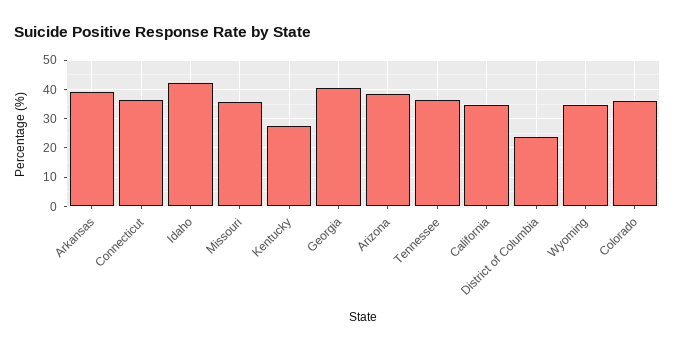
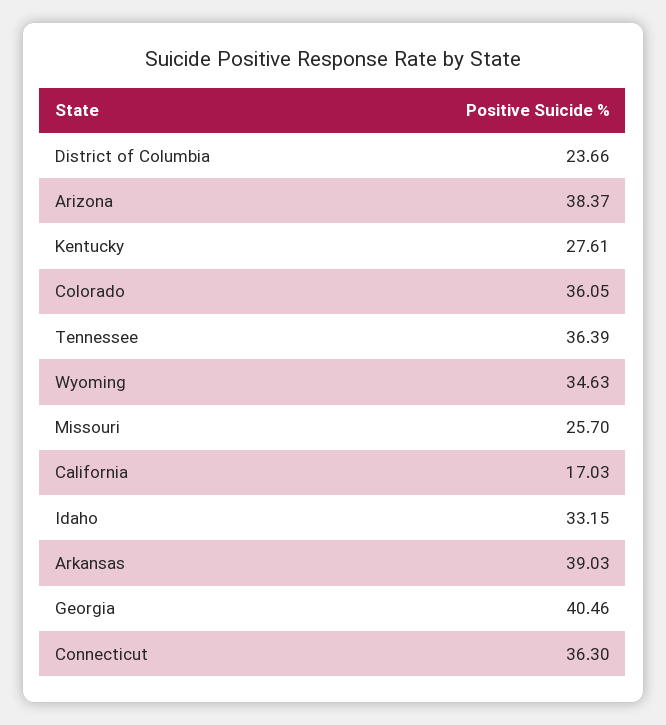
  {
    "Arkansas": 39.03,
    "Connecticut": 36.3,
-   "Idaho": 42.5,
+   "Idaho": 33.15,
-   "Missouri": 35,
+   "Missouri": 25.7,
    "Kentucky": 27.61,
    "Georgia": 40.46,
    "Arizona": 38.37,
    "Tennessee": 36.39,
-   "California": 35,
+   "California": 17.03,
    "District of Columbia": 23.66,
    "Wyoming": 34.63,
    "Colorado": 36.05
  }

